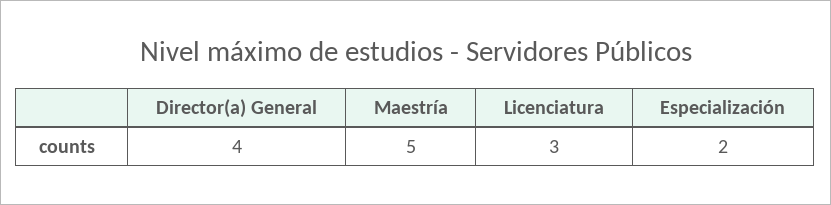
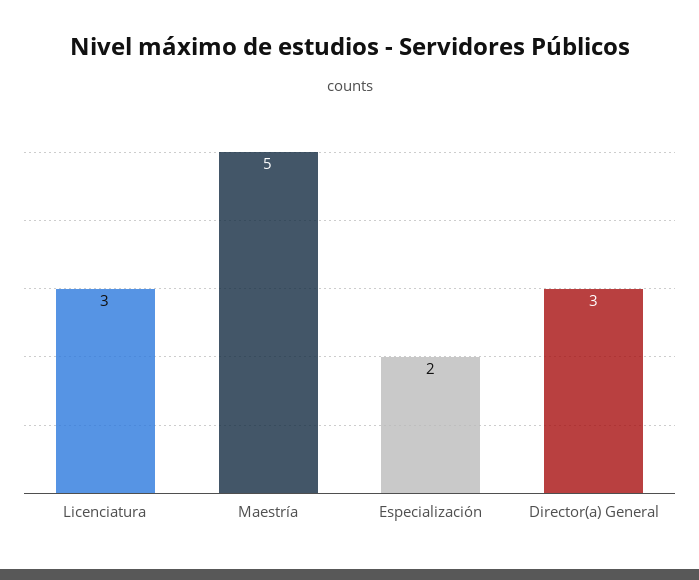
  {
-   "Director(a) General": 4,
+   "Director(a) General": 3,
    "Maestría": 5,
    "Licenciatura": 3,
    "Especialización": 2
  }

